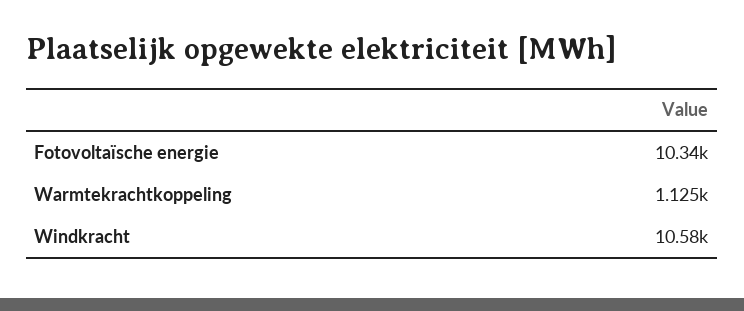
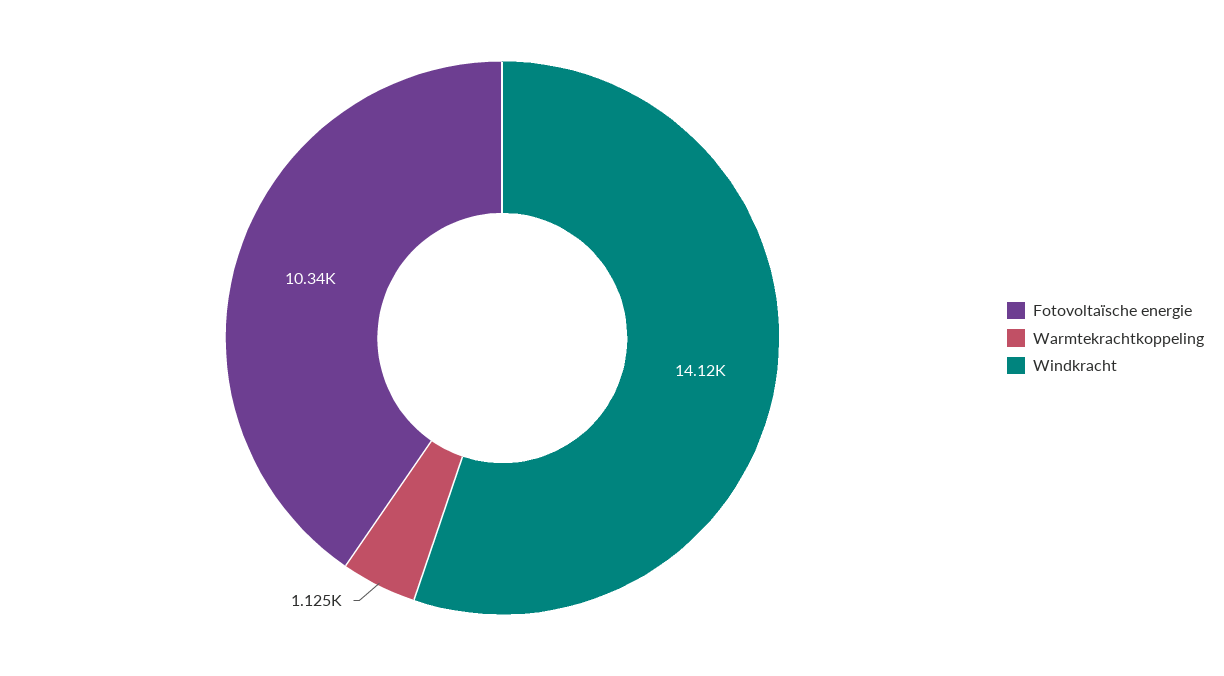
  {
    "Fotovoltaïsche energie": 10340,
    "Warmtekrachtkoppeling": 1125,
-   "Windkracht": 10580
+   "Windkracht": 14120
  }

